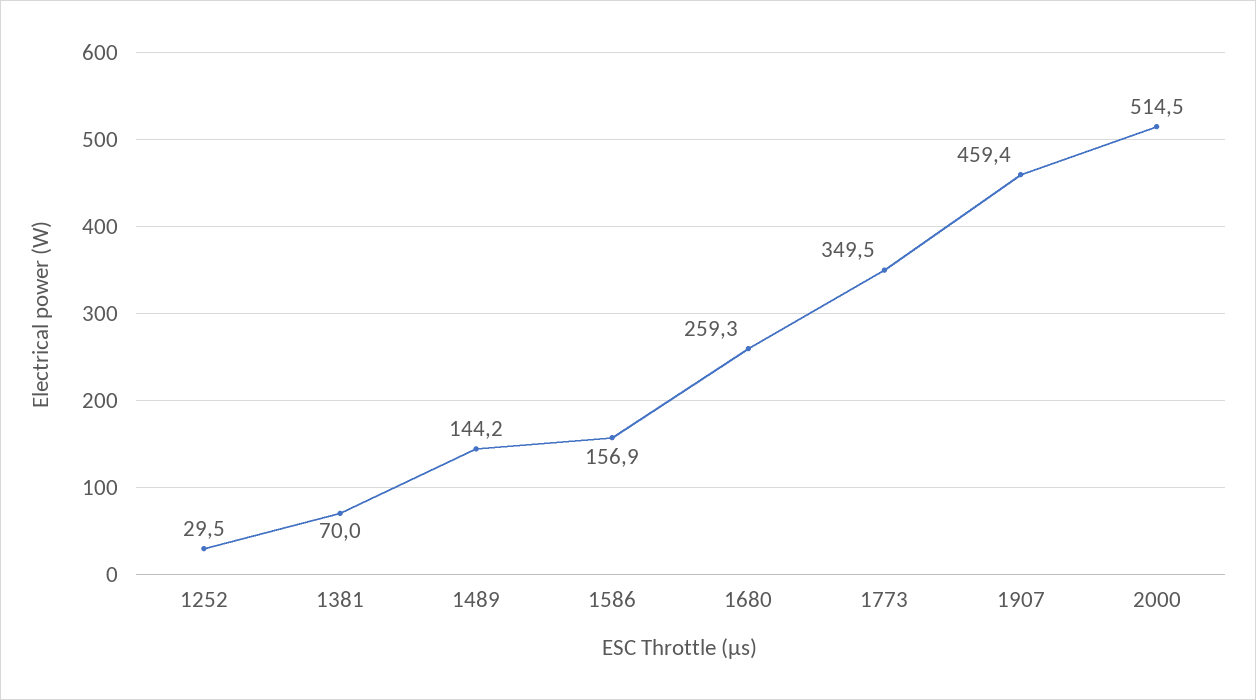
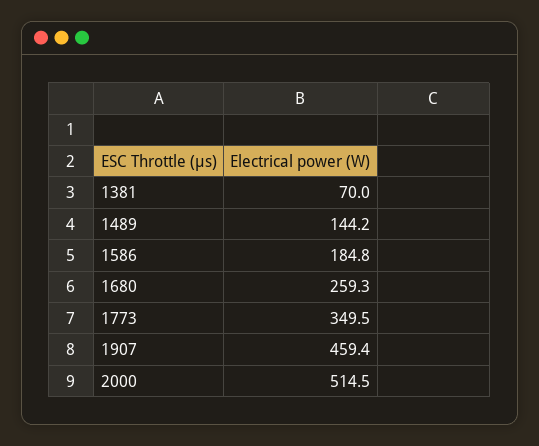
  {
-   "1252": 29.5,
    "1381": 70,
    "1489": 144.2,
-   "1586": 156.9,
+   "1586": 184.8,
    "1680": 259.3,
    "1773": 349.5,
    "1907": 459.4,
    "2000": 514.5
  }

